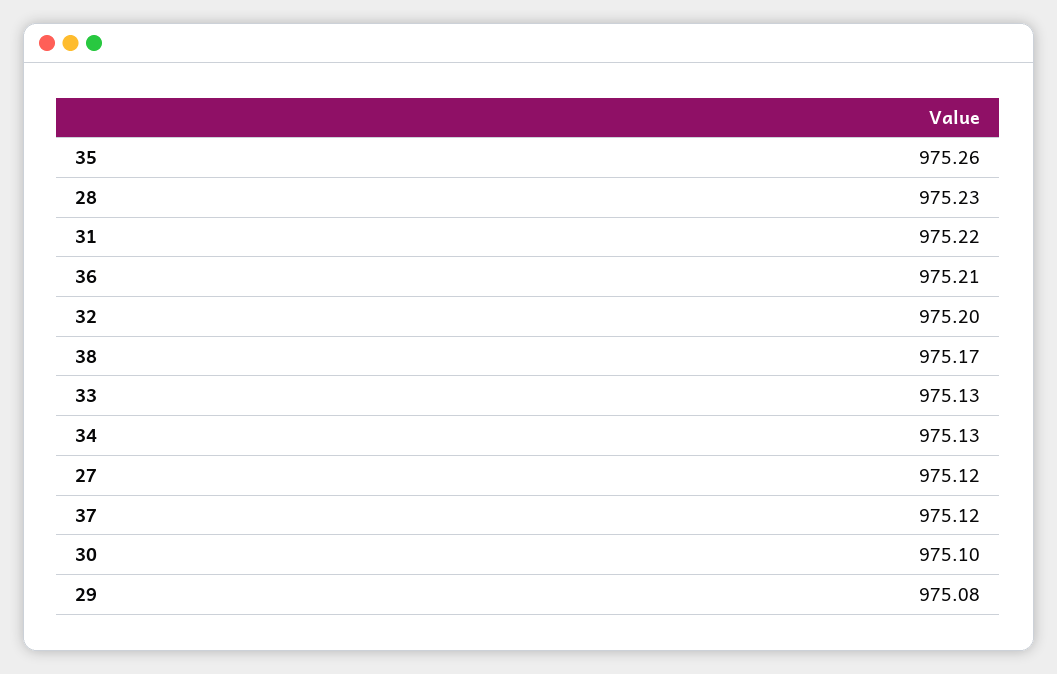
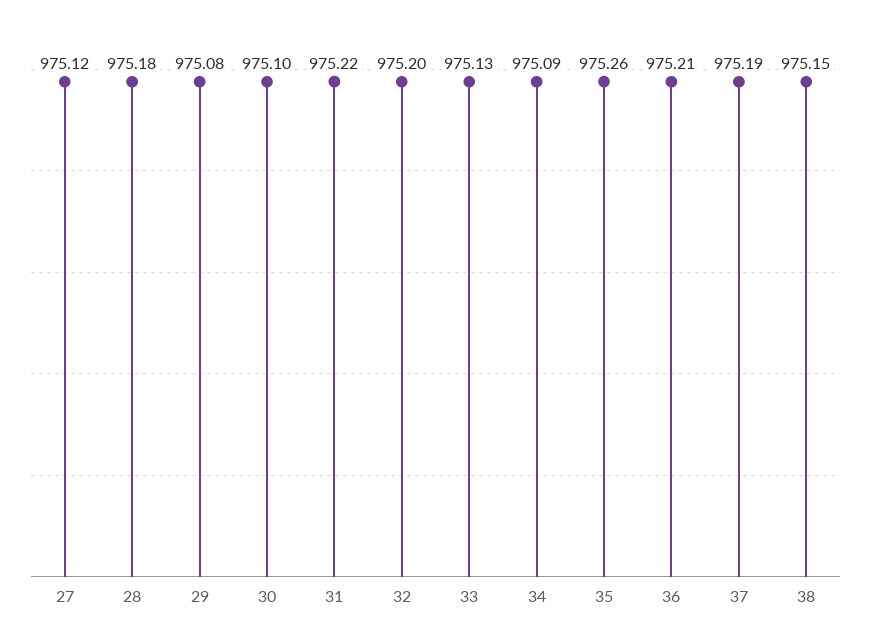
  {
    "35": 975.26,
-   "28": 975.23,
+   "28": 975.18,
    "31": 975.22,
    "36": 975.21,
    "32": 975.2,
-   "38": 975.17,
+   "38": 975.15,
    "33": 975.13,
-   "34": 975.13,
+   "34": 975.09,
    "27": 975.12,
-   "37": 975.12,
+   "37": 975.19,
    "30": 975.1,
    "29": 975.08
  }

